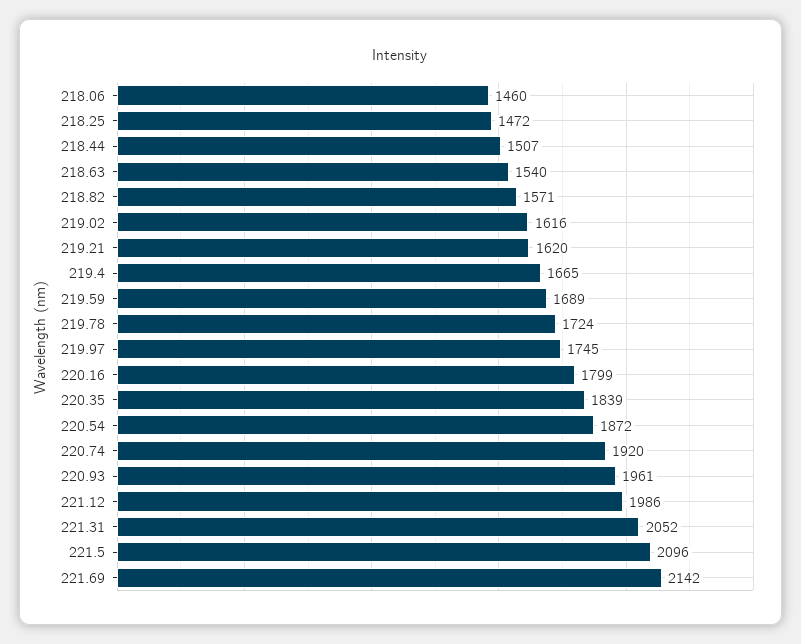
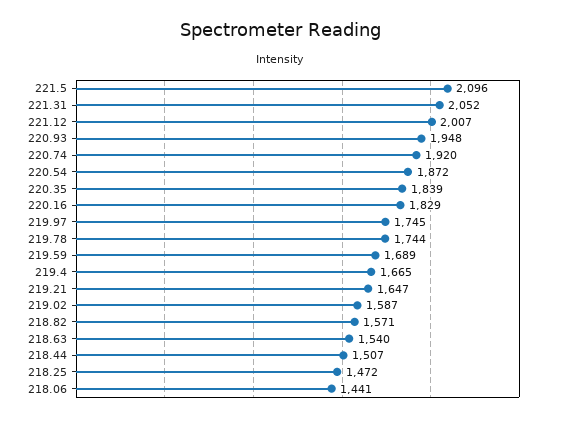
  {
-   "218.06": 1460,
+   "218.06": 1441,
    "218.25": 1472,
    "218.44": 1507,
    "218.63": 1540,
    "218.82": 1571,
-   "219.02": 1616,
+   "219.02": 1587,
-   "219.21": 1620,
+   "219.21": 1647,
    "219.4": 1665,
    "219.59": 1689,
-   "219.78": 1724,
+   "219.78": 1744,
    "219.97": 1745,
-   "220.16": 1799,
+   "220.16": 1829,
    "220.35": 1839,
    "220.54": 1872,
    "220.74": 1920,
-   "220.93": 1961,
+   "220.93": 1948,
-   "221.12": 1986,
+   "221.12": 2007,
    "221.31": 2052,
-   "221.5": 2096,
+   "221.5": 2096
-   "221.69": 2142
  }

